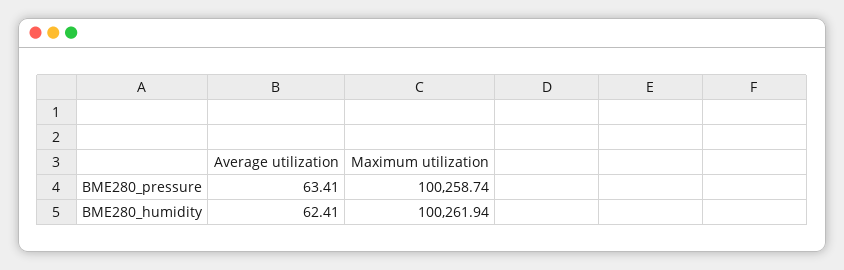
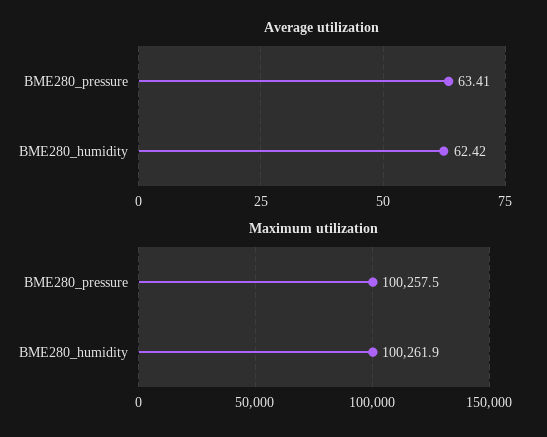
  {
    "Average utilization": {
      "BME280_pressure": 63.41,
-     "BME280_humidity": 62.41
+     "BME280_humidity": 62.42
    },
    "Maximum utilization": {
-     "BME280_pressure": 100258.74,
+     "BME280_pressure": 100257.5,
      "BME280_humidity": 100261.94
    }
  }

